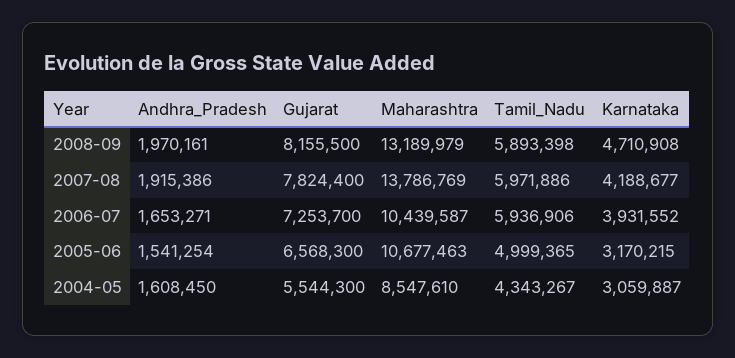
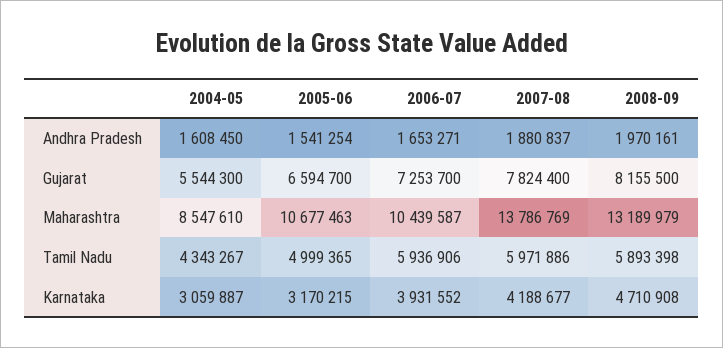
  {
    "Andhra_Pradesh": {
      "2008-09": 1970161,
-     "2007-08": 1915386,
+     "2007-08": 1880837,
      "2006-07": 1653271,
      "2005-06": 1541254,
      "2004-05": 1608450
    },
    "Gujarat": {
      "2008-09": 8155500,
      "2007-08": 7824400,
      "2006-07": 7253700,
-     "2005-06": 6568300,
+     "2005-06": 6594700,
      "2004-05": 5544300
    },
    "Maharashtra": {
      "2008-09": 13189979,
      "2007-08": 13786769,
      "2006-07": 10439587,
      "2005-06": 10677463,
      "2004-05": 8547610
    },
    "Tamil_Nadu": {
      "2008-09": 5893398,
      "2007-08": 5971886,
      "2006-07": 5936906,
      "2005-06": 4999365,
      "2004-05": 4343267
    },
    "Karnataka": {
      "2008-09": 4710908,
      "2007-08": 4188677,
      "2006-07": 3931552,
      "2005-06": 3170215,
      "2004-05": 3059887
    }
  }

